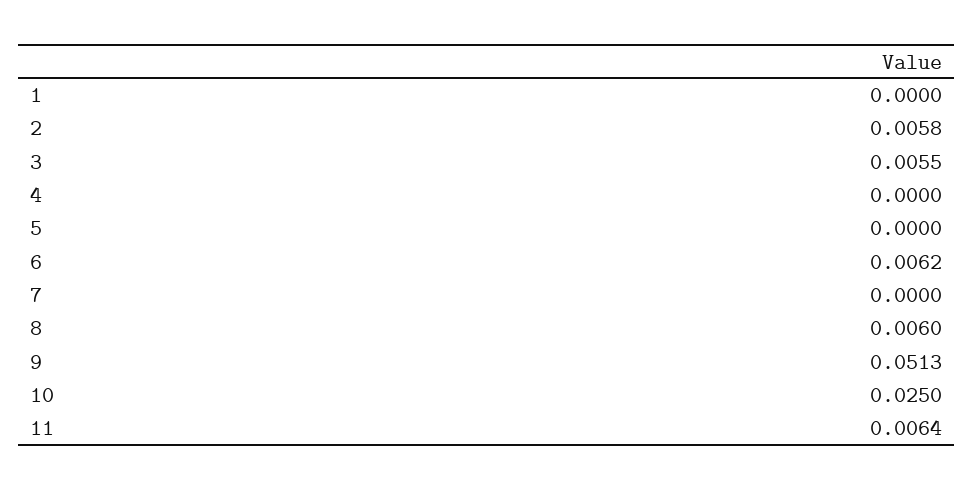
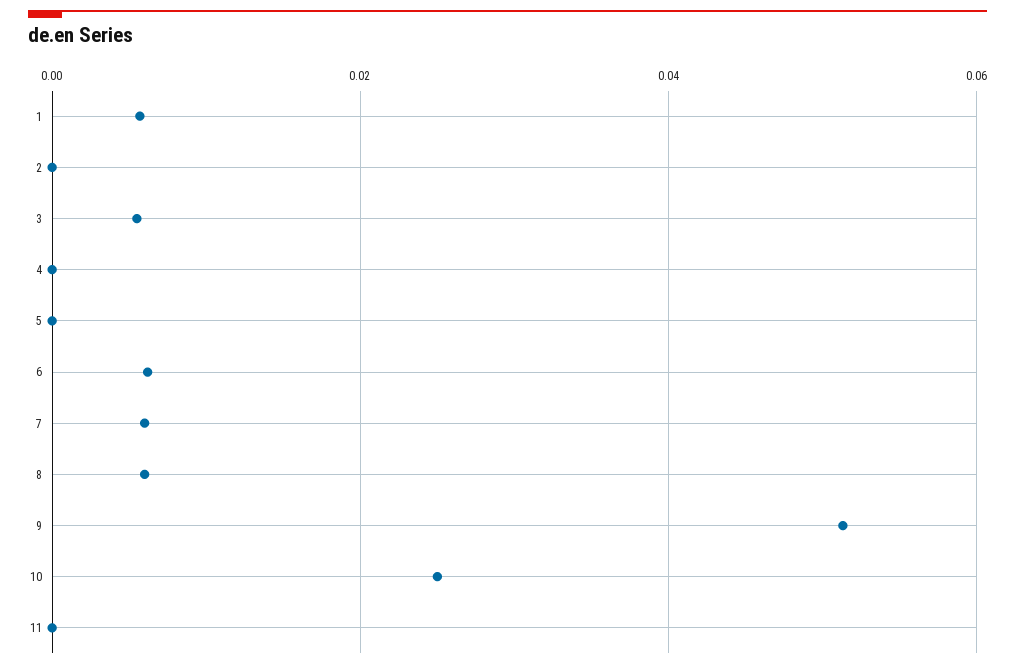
  {
-   "1": 0,
+   "1": 0.006,
-   "2": 0.0058,
+   "2": 0,
    "3": 0.0055,
    "4": 0,
    "5": 0,
    "6": 0.0062,
-   "7": 0,
+   "7": 0.006,
    "8": 0.006,
    "9": 0.0513,
    "10": 0.025,
-   "11": 0.0064
+   "11": 0
  }

